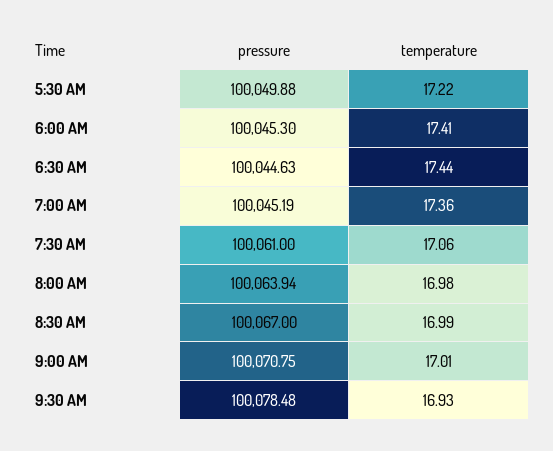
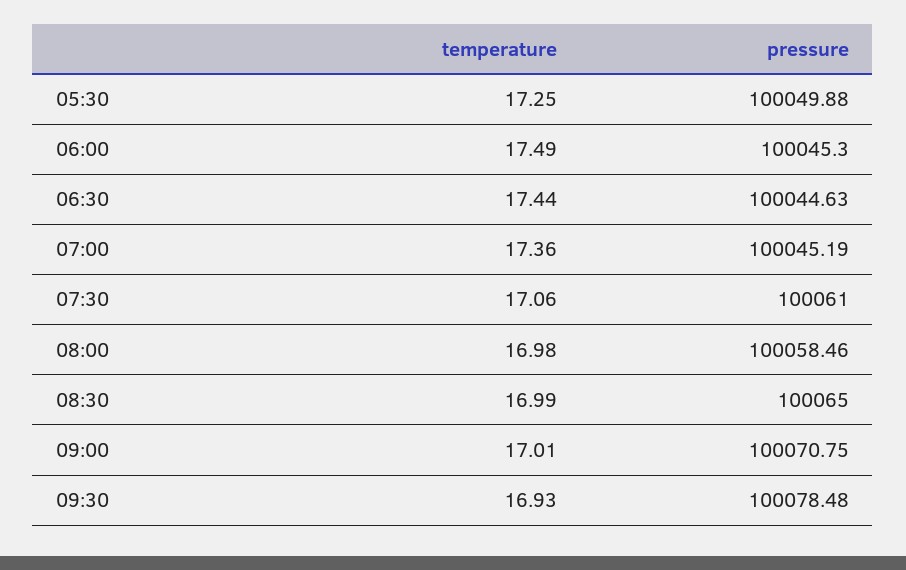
  {
    "pressure": {
      "5:30 AM": 100049.88,
      "6:00 AM": 100045.3,
      "6:30 AM": 100044.63,
      "7:00 AM": 100045.19,
      "7:30 AM": 100061,
-     "8:00 AM": 100063.94,
+     "8:00 AM": 100058.46,
-     "8:30 AM": 100067,
+     "8:30 AM": 100065,
      "9:00 AM": 100070.75,
      "9:30 AM": 100078.48
    },
    "temperature": {
-     "5:30 AM": 17.22,
+     "5:30 AM": 17.25,
-     "6:00 AM": 17.41,
+     "6:00 AM": 17.49,
      "6:30 AM": 17.44,
      "7:00 AM": 17.36,
      "7:30 AM": 17.06,
      "8:00 AM": 16.98,
      "8:30 AM": 16.99,
      "9:00 AM": 17.01,
      "9:30 AM": 16.93
    }
  }

